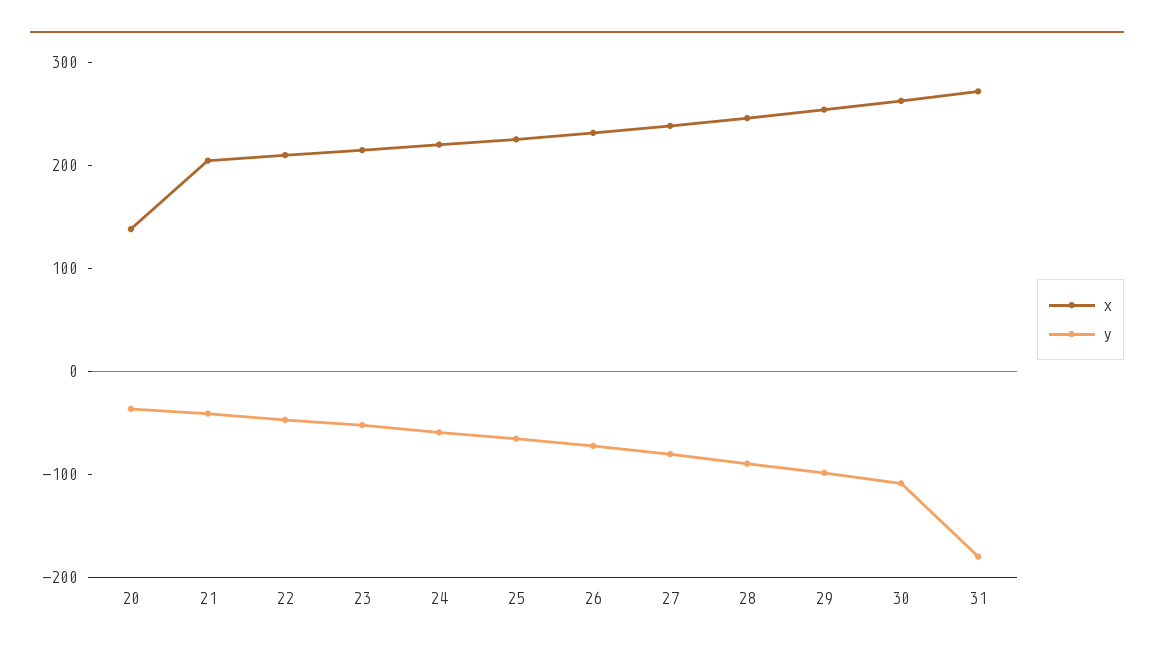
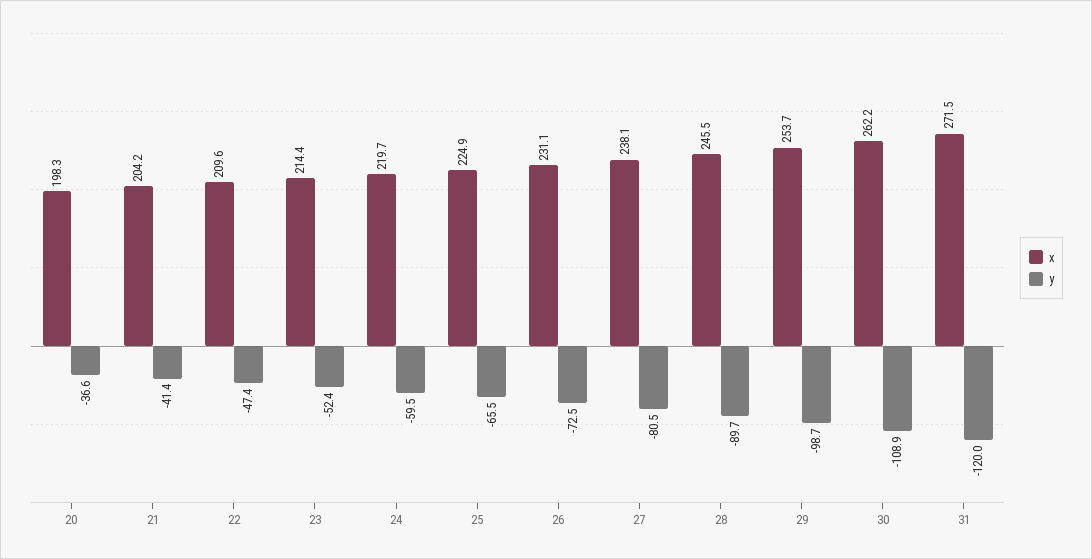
  {
    "x": {
-     "20": 140,
+     "20": 198.3,
      "21": 204.2,
      "22": 209.6,
      "23": 214.4,
      "24": 219.7,
      "25": 224.9,
      "26": 231.1,
      "27": 238.1,
      "28": 245.5,
      "29": 253.7,
      "30": 262.2,
      "31": 271.5
    },
    "y": {
      "20": -36.6,
      "21": -41.4,
      "22": -47.4,
      "23": -52.4,
      "24": -59.5,
      "25": -65.5,
      "26": -72.5,
      "27": -80.5,
      "28": -89.7,
      "29": -98.7,
      "30": -108.9,
-     "31": -180
+     "31": -120
    }
  }

